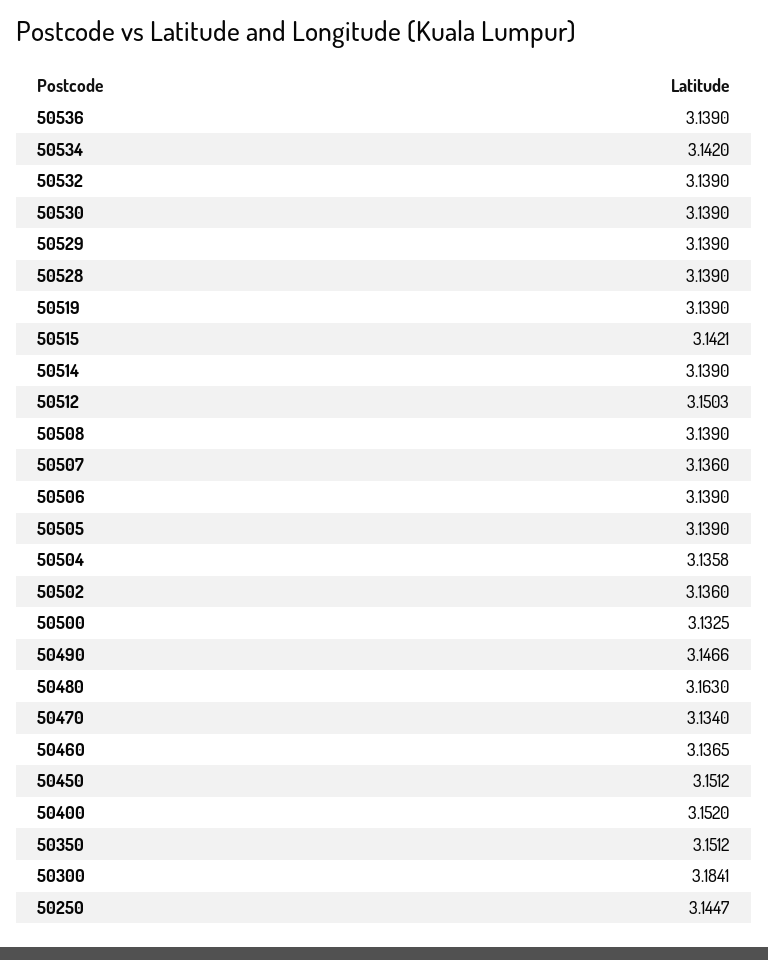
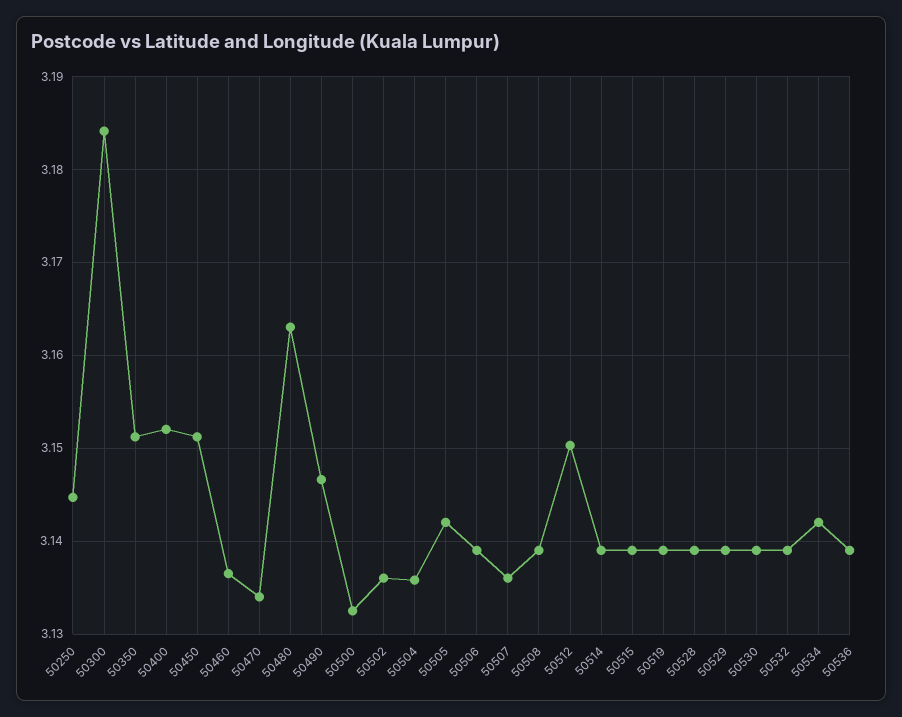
  {
    "50536": 3.139,
    "50534": 3.142,
    "50532": 3.139,
    "50530": 3.139,
    "50529": 3.139,
    "50528": 3.139,
    "50519": 3.139,
-   "50515": 3.1421,
+   "50515": 3.139,
    "50514": 3.139,
    "50512": 3.1503,
    "50508": 3.139,
    "50507": 3.136,
    "50506": 3.139,
-   "50505": 3.139,
+   "50505": 3.142,
    "50504": 3.1358,
    "50502": 3.136,
    "50500": 3.1325,
    "50490": 3.1466,
    "50480": 3.163,
    "50470": 3.134,
    "50460": 3.1365,
    "50450": 3.1512,
    "50400": 3.152,
    "50350": 3.1512,
    "50300": 3.1841,
    "50250": 3.1447
  }

